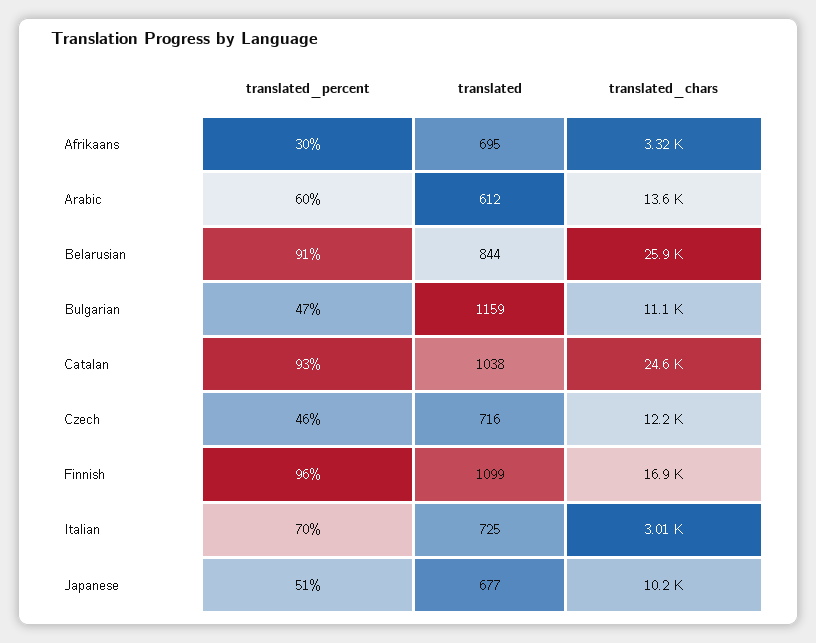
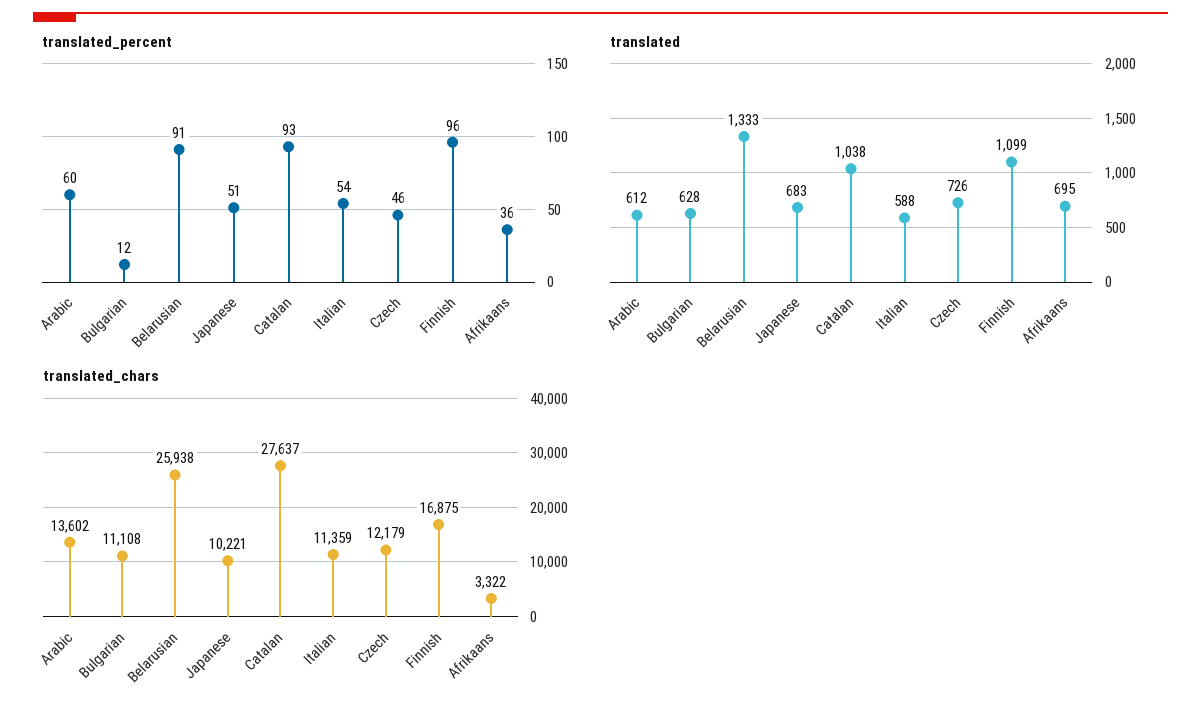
  {
    "translated_percent": {
-     "Afrikaans": 30,
+     "Afrikaans": 36,
      "Arabic": 60,
      "Belarusian": 91,
-     "Bulgarian": 47,
+     "Bulgarian": 12,
      "Catalan": 93,
      "Czech": 46,
      "Finnish": 96,
-     "Italian": 70,
+     "Italian": 54,
      "Japanese": 51
    },
    "translated": {
      "Afrikaans": 695,
      "Arabic": 612,
-     "Belarusian": 844,
+     "Belarusian": 1333,
-     "Bulgarian": 1159,
+     "Bulgarian": 628,
      "Catalan": 1038,
-     "Czech": 716,
+     "Czech": 726,
      "Finnish": 1099,
-     "Italian": 725,
+     "Italian": 588,
-     "Japanese": 677
+     "Japanese": 683
    },
    "translated_chars": {
      "Afrikaans": 3322,
      "Arabic": 13602,
      "Belarusian": 25938,
      "Bulgarian": 11108,
-     "Catalan": 24600,
+     "Catalan": 27637,
      "Czech": 12179,
      "Finnish": 16875,
-     "Italian": 3010,
+     "Italian": 11359,
      "Japanese": 10221
    }
  }

